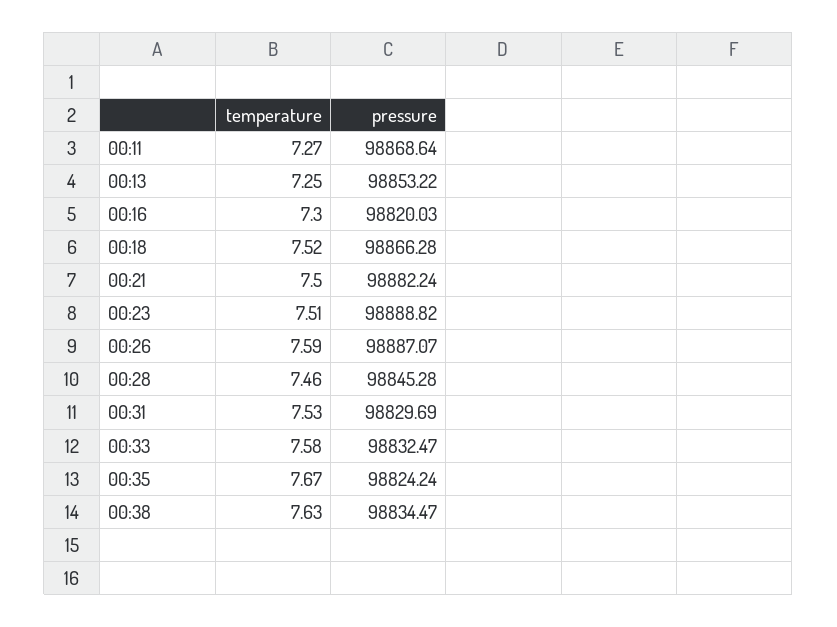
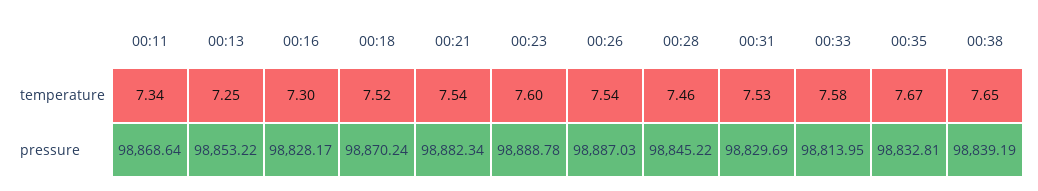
  {
    "temperature": {
-     "00:11": 7.27,
+     "00:11": 7.34,
      "00:13": 7.25,
      "00:16": 7.3,
      "00:18": 7.52,
-     "00:21": 7.5,
+     "00:21": 7.54,
-     "00:23": 7.51,
+     "00:23": 7.6,
-     "00:26": 7.59,
+     "00:26": 7.54,
      "00:28": 7.46,
      "00:31": 7.53,
      "00:33": 7.58,
      "00:35": 7.67,
-     "00:38": 7.63
+     "00:38": 7.65
    },
    "pressure": {
      "00:11": 98868.64,
      "00:13": 98853.22,
-     "00:16": 98820.03,
+     "00:16": 98828.17,
-     "00:18": 98866.28,
+     "00:18": 98870.24,
-     "00:21": 98882.24,
+     "00:21": 98882.34,
-     "00:23": 98888.82,
+     "00:23": 98888.78,
-     "00:26": 98887.07,
+     "00:26": 98887.03,
-     "00:28": 98845.28,
+     "00:28": 98845.22,
      "00:31": 98829.69,
-     "00:33": 98832.47,
+     "00:33": 98813.95,
-     "00:35": 98824.24,
+     "00:35": 98832.81,
-     "00:38": 98834.47
+     "00:38": 98839.19
    }
  }

